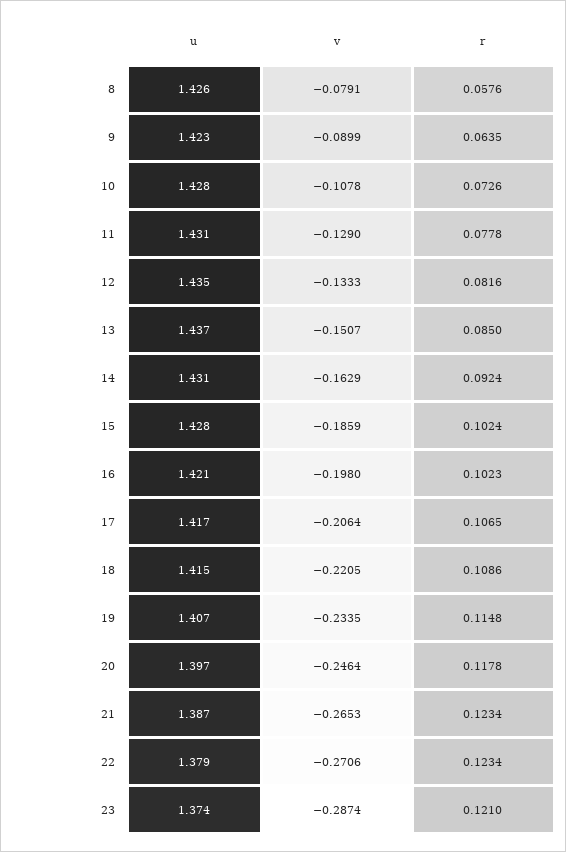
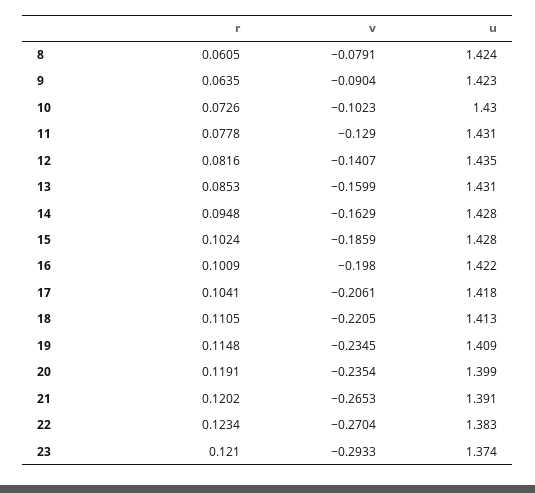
  {
    "u": {
-     "8": 1.426,
+     "8": 1.424,
      "9": 1.423,
-     "10": 1.428,
+     "10": 1.43,
      "11": 1.431,
      "12": 1.435,
-     "13": 1.437,
+     "13": 1.431,
-     "14": 1.431,
+     "14": 1.428,
      "15": 1.428,
-     "16": 1.421,
+     "16": 1.422,
-     "17": 1.417,
+     "17": 1.418,
-     "18": 1.415,
+     "18": 1.413,
-     "19": 1.407,
+     "19": 1.409,
-     "20": 1.397,
+     "20": 1.399,
-     "21": 1.387,
+     "21": 1.391,
-     "22": 1.379,
+     "22": 1.383,
      "23": 1.374
    },
    "v": {
      "8": -0.0791,
-     "9": -0.0899,
+     "9": -0.0904,
-     "10": -0.1078,
+     "10": -0.1023,
      "11": -0.129,
-     "12": -0.1333,
+     "12": -0.1407,
-     "13": -0.1507,
+     "13": -0.1599,
      "14": -0.1629,
      "15": -0.1859,
      "16": -0.198,
-     "17": -0.2064,
+     "17": -0.2061,
      "18": -0.2205,
-     "19": -0.2335,
+     "19": -0.2345,
-     "20": -0.2464,
+     "20": -0.2354,
      "21": -0.2653,
-     "22": -0.2706,
+     "22": -0.2704,
-     "23": -0.2874
+     "23": -0.2933
    },
    "r": {
-     "8": 0.0576,
+     "8": 0.0605,
      "9": 0.0635,
      "10": 0.0726,
      "11": 0.0778,
      "12": 0.0816,
-     "13": 0.085,
+     "13": 0.0853,
-     "14": 0.0924,
+     "14": 0.0948,
      "15": 0.1024,
-     "16": 0.1023,
+     "16": 0.1009,
-     "17": 0.1065,
+     "17": 0.1041,
-     "18": 0.1086,
+     "18": 0.1105,
      "19": 0.1148,
-     "20": 0.1178,
+     "20": 0.1191,
-     "21": 0.1234,
+     "21": 0.1202,
      "22": 0.1234,
      "23": 0.121
    }
  }

